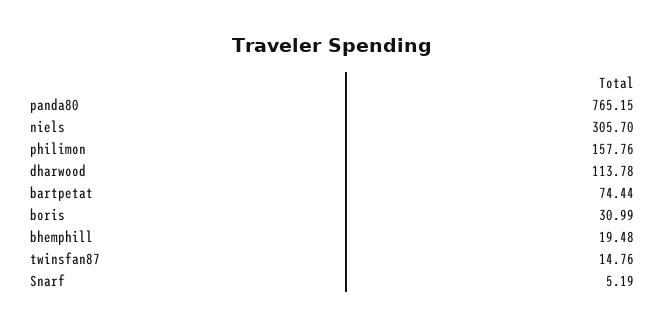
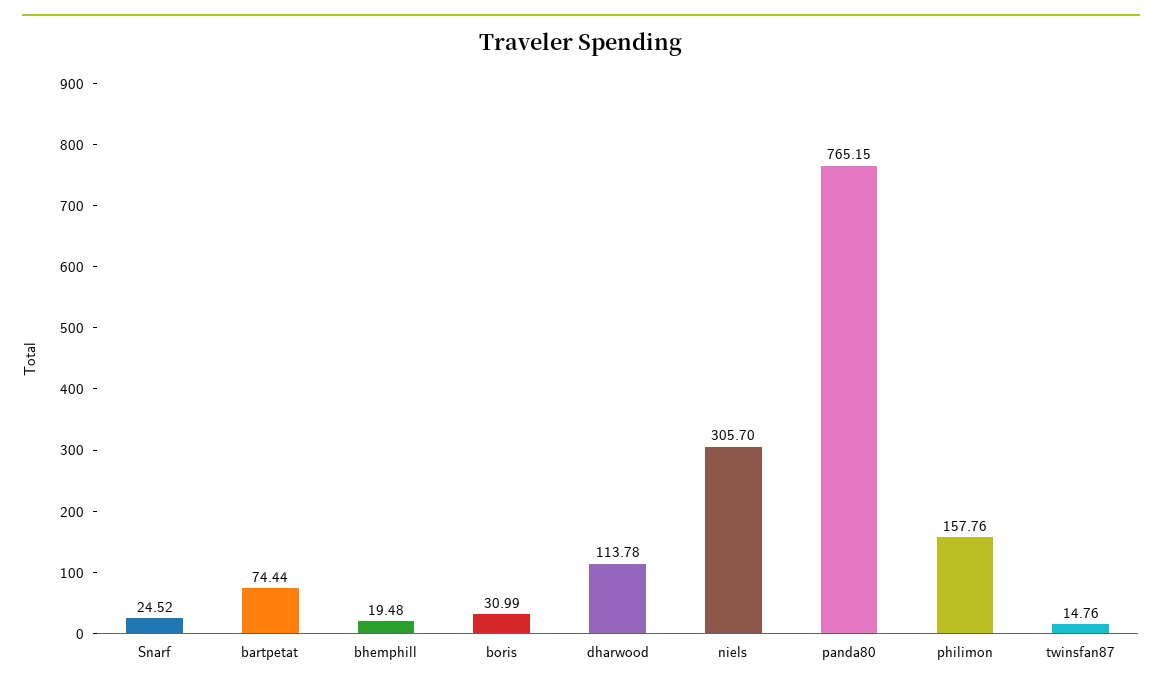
  {
    "panda80": 765.15,
    "niels": 305.7,
    "philimon": 157.76,
    "dharwood": 113.78,
    "bartpetat": 74.44,
    "boris": 30.99,
    "bhemphill": 19.48,
    "twinsfan87": 14.76,
-   "Snarf": 5.19
+   "Snarf": 24.52
  }

